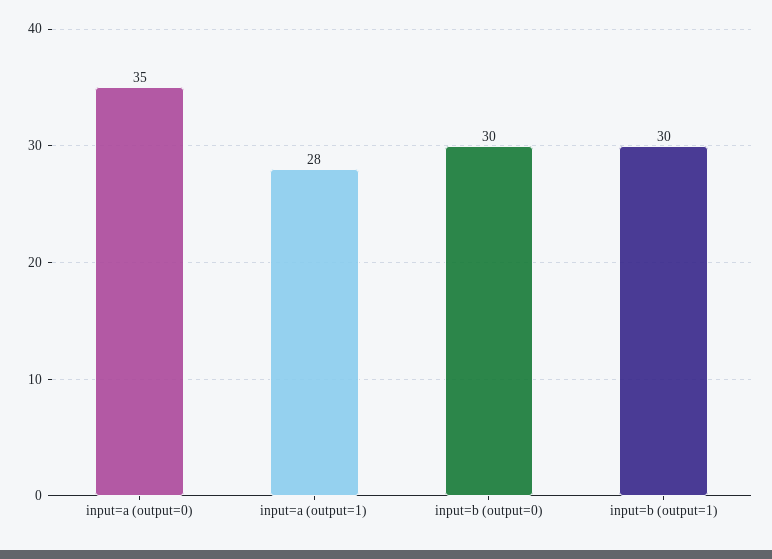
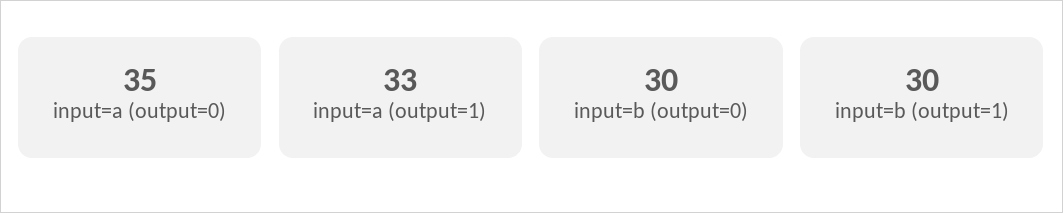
  {
    "input=a (output=0)": 35,
-   "input=a (output=1)": 28,
+   "input=a (output=1)": 33,
    "input=b (output=0)": 30,
    "input=b (output=1)": 30
  }

